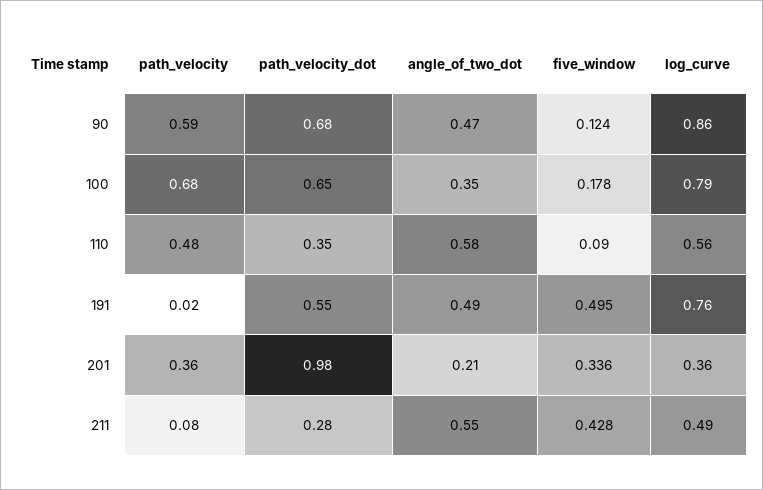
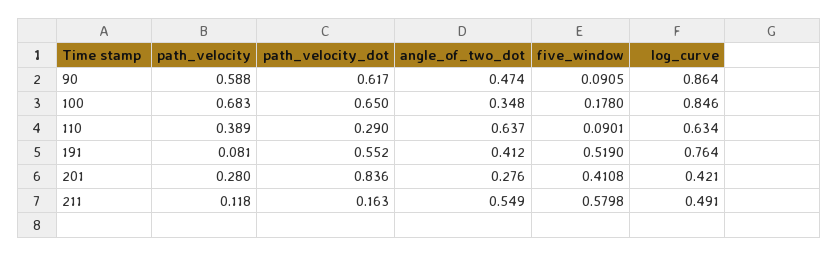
  {
    "path_velocity": {
      "90": 0.588,
      "100": 0.683,
-     "110": 0.48,
+     "110": 0.389,
-     "191": 0.02,
+     "191": 0.081,
-     "201": 0.36,
+     "201": 0.28,
-     "211": 0.08
+     "211": 0.118
    },
    "path_velocity_dot": {
-     "90": 0.68,
+     "90": 0.617,
      "100": 0.65,
-     "110": 0.35,
+     "110": 0.29,
      "191": 0.552,
-     "201": 0.98,
+     "201": 0.836,
-     "211": 0.28
+     "211": 0.163
    },
    "angle_of_two_dot": {
      "90": 0.474,
      "100": 0.348,
-     "110": 0.58,
+     "110": 0.637,
-     "191": 0.49,
+     "191": 0.412,
-     "201": 0.21,
+     "201": 0.276,
      "211": 0.549
    },
    "five_window": {
-     "90": 0.124,
+     "90": 0.0905,
      "100": 0.178,
      "110": 0.0901,
-     "191": 0.495,
+     "191": 0.519,
-     "201": 0.336,
+     "201": 0.4108,
-     "211": 0.428
+     "211": 0.5798
    },
    "log_curve": {
      "90": 0.864,
-     "100": 0.79,
+     "100": 0.846,
-     "110": 0.56,
+     "110": 0.634,
      "191": 0.764,
-     "201": 0.36,
+     "201": 0.421,
      "211": 0.491
    }
  }

